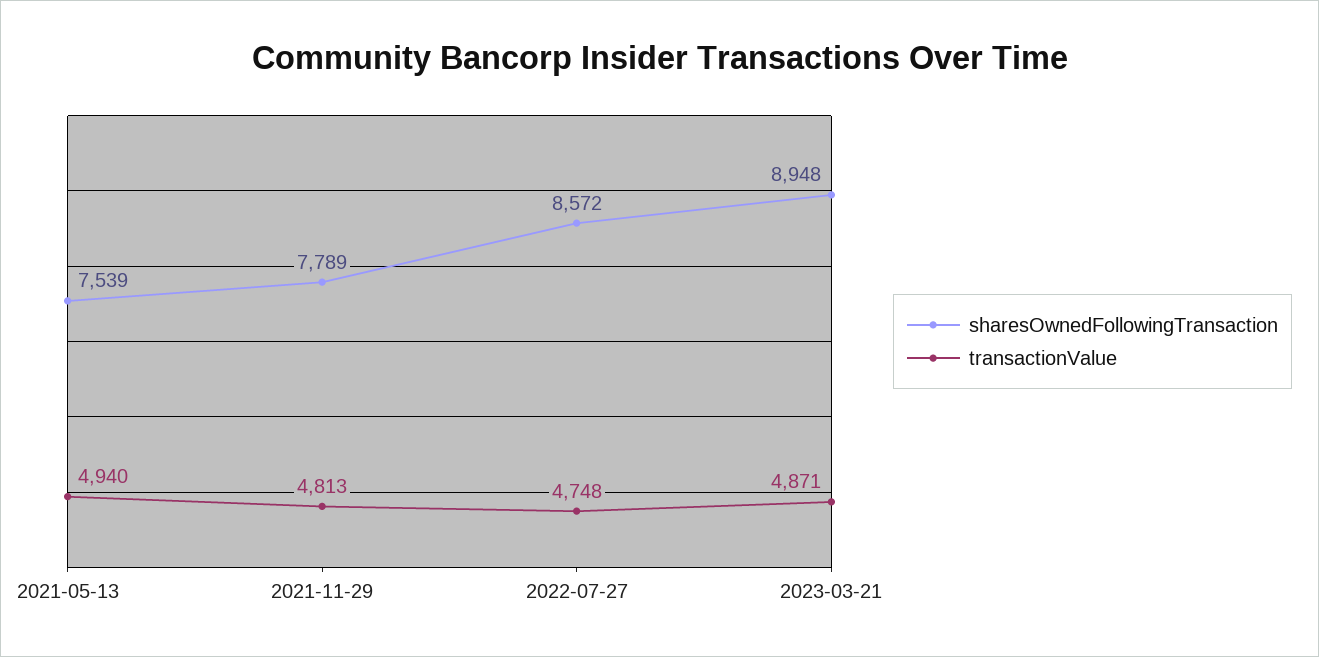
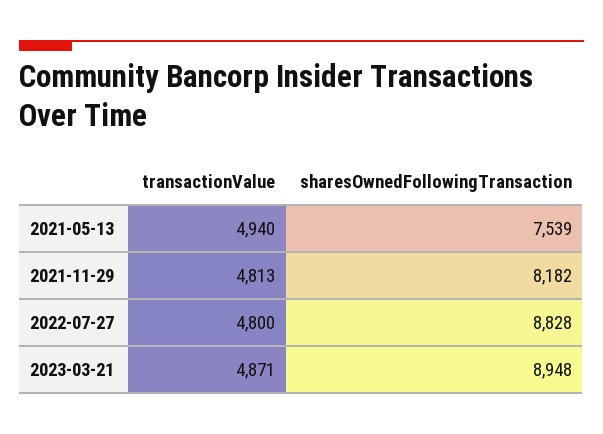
  {
    "sharesOwnedFollowingTransaction": {
      "2021-05-13": 7539,
-     "2021-11-29": 7789,
+     "2021-11-29": 8182,
-     "2022-07-27": 8572,
+     "2022-07-27": 8828,
      "2023-03-21": 8948
    },
    "transactionValue": {
      "2021-05-13": 4940,
      "2021-11-29": 4813,
-     "2022-07-27": 4748,
+     "2022-07-27": 4800,
      "2023-03-21": 4871
    }
  }

